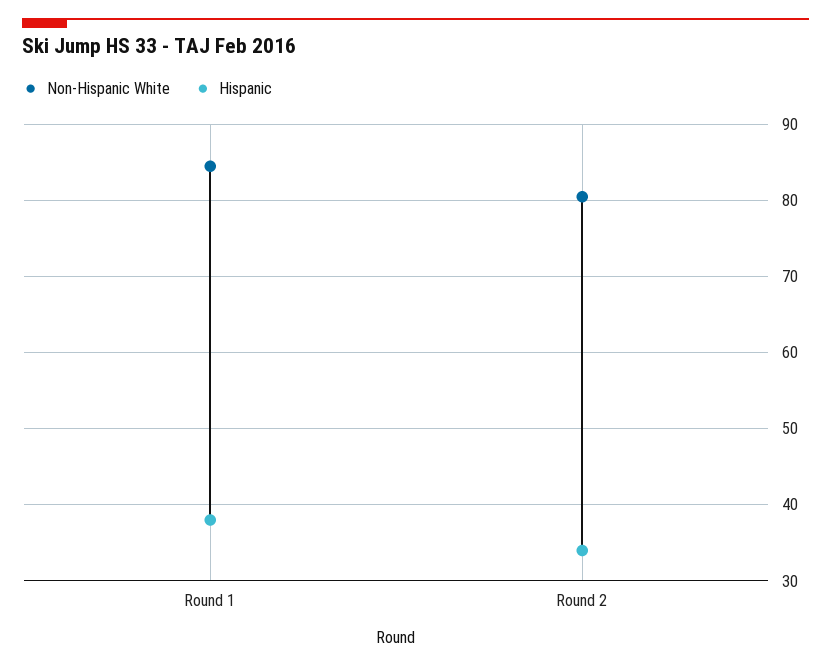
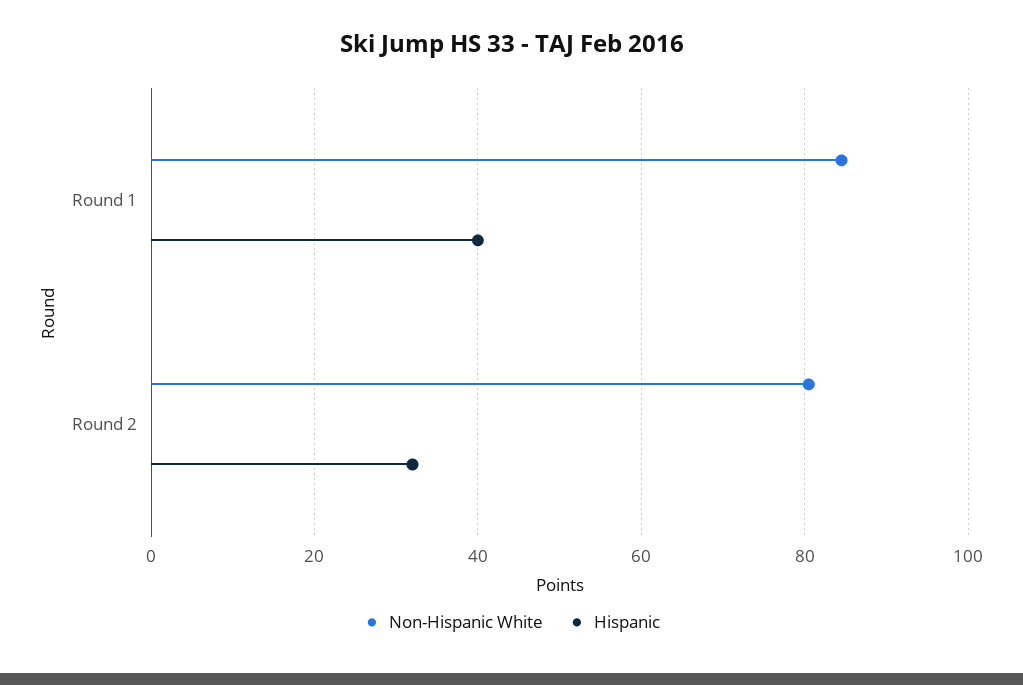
  {
    "Non-Hispanic White": {
      "Round 1": 85,
      "Round 2": 81
    },
    "Hispanic": {
-     "Round 1": 38,
+     "Round 1": 40,
-     "Round 2": 34
+     "Round 2": 32
    }
  }

